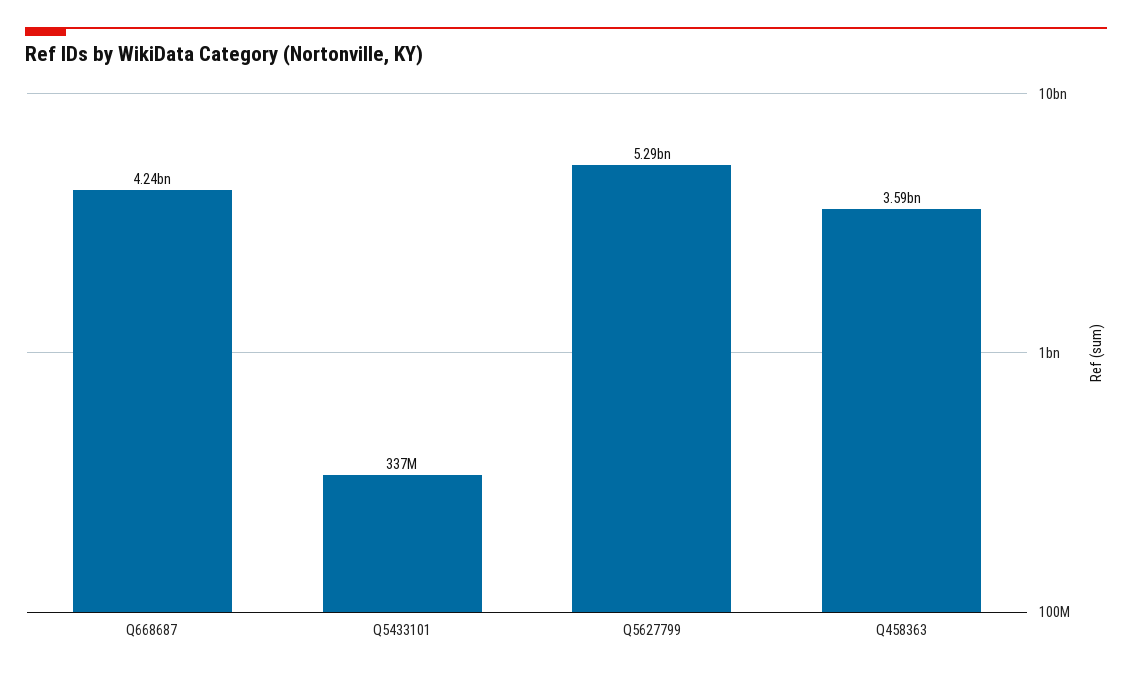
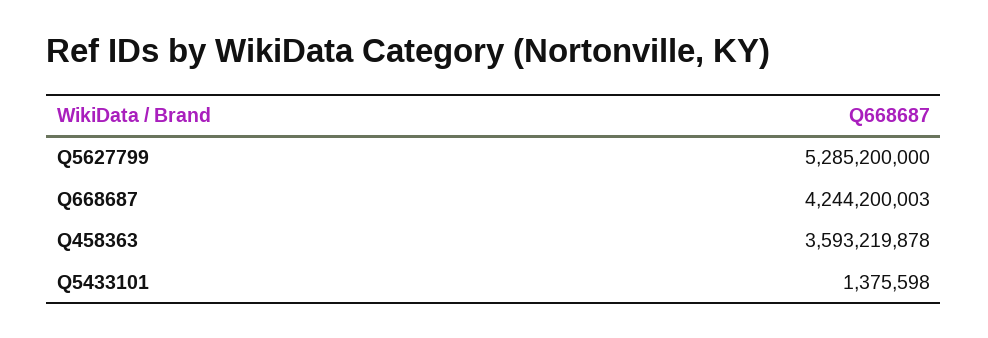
  {
    "Q668687": 4244200003,
-   "Q5433101": 337000000,
+   "Q5433101": 1375598,
    "Q5627799": 5285200000,
    "Q458363": 3593219878
  }

